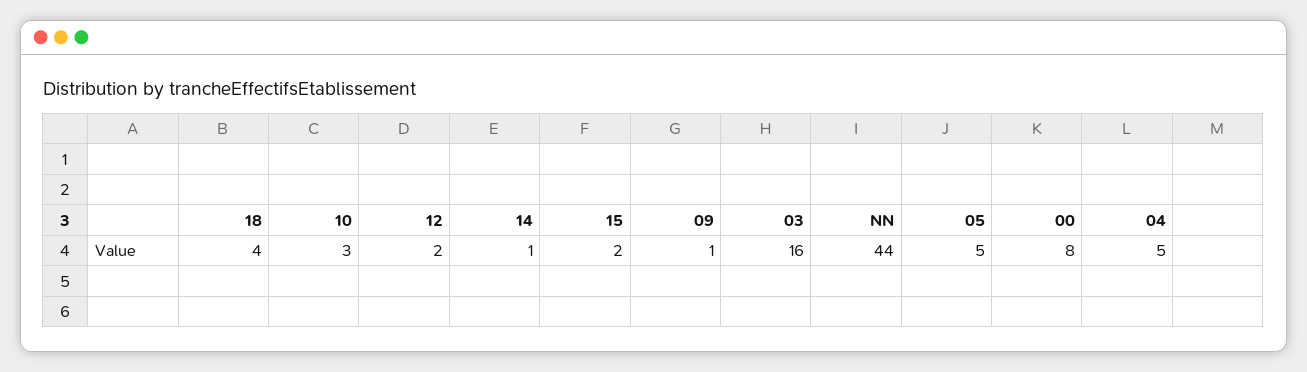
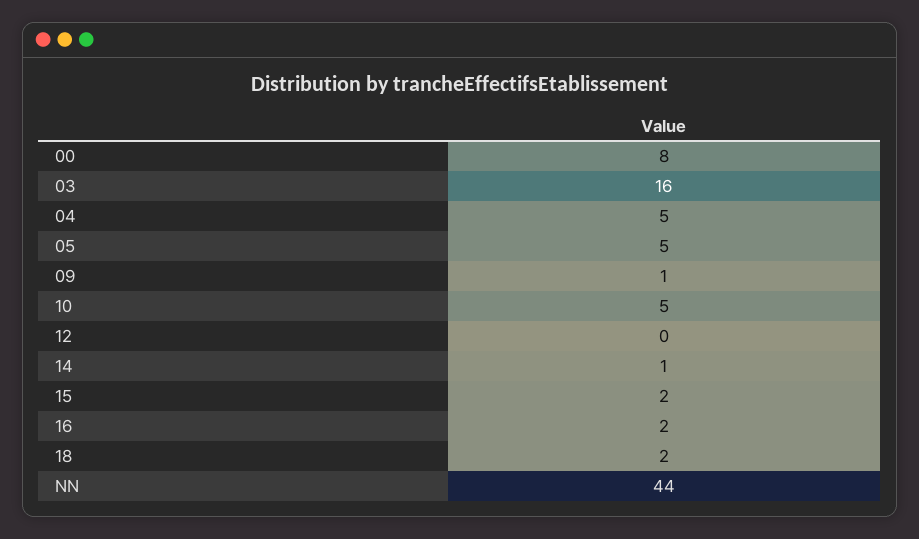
  {
-   "18": 4,
+   "18": 2,
-   "10": 3,
+   "10": 5,
-   "12": 2,
+   "12": 0,
    "14": 1,
    "15": 2,
    "09": 1,
    "03": 16,
    "NN": 44,
    "05": 5,
    "00": 8,
-   "04": 5
+   "04": 5,
+   "16": 2
  }

